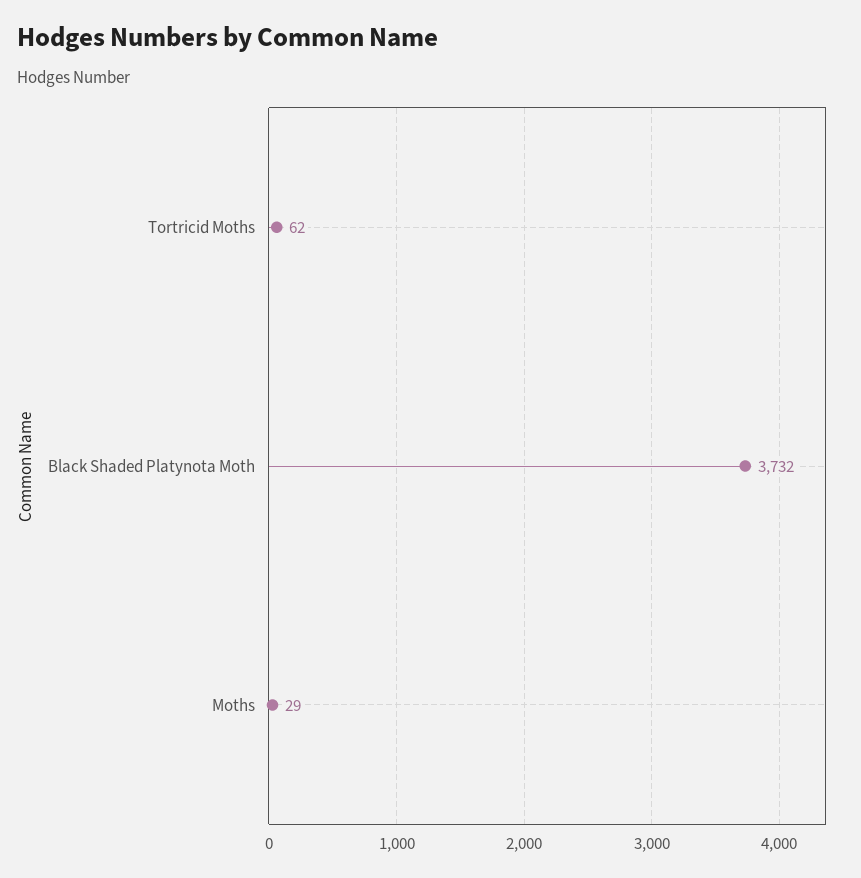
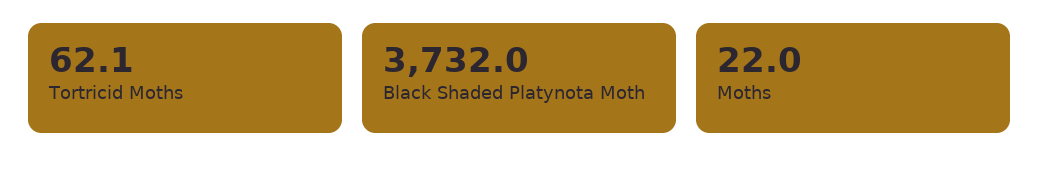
  {
    "Tortricid Moths": 62.1,
    "Black Shaded Platynota Moth": 3732,
-   "Moths": 29
+   "Moths": 22
  }

